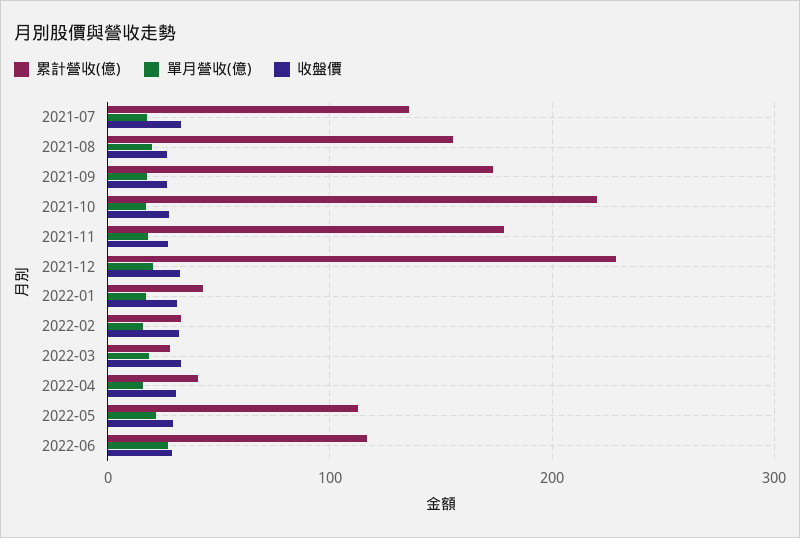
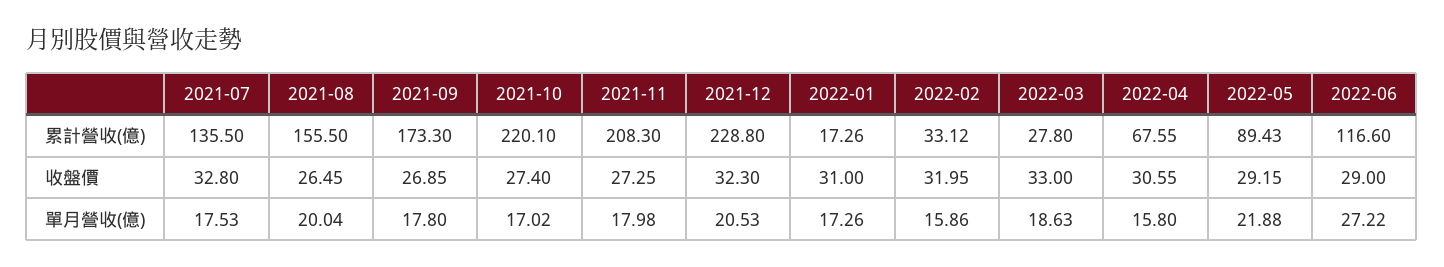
  {
    "累計營收(億)": {
      "2021-07": 135.5,
      "2021-08": 155.5,
      "2021-09": 173.3,
      "2021-10": 220.1,
-     "2021-11": 180,
+     "2021-11": 208.3,
      "2021-12": 228.8,
-     "2022-01": 40,
+     "2022-01": 17.26,
      "2022-02": 33.12,
      "2022-03": 27.8,
-     "2022-04": 40,
+     "2022-04": 67.55,
-     "2022-05": 110,
+     "2022-05": 89.43,
      "2022-06": 116.6
    },
    "單月營收(億)": {
      "2021-07": 17.53,
      "2021-08": 20.04,
      "2021-09": 17.8,
      "2021-10": 17.02,
      "2021-11": 17.98,
      "2021-12": 20.53,
      "2022-01": 17.26,
      "2022-02": 15.86,
      "2022-03": 18.63,
      "2022-04": 15.8,
      "2022-05": 21.88,
      "2022-06": 27.22
    },
    "收盤價": {
      "2021-07": 32.8,
      "2021-08": 26.45,
      "2021-09": 26.85,
      "2021-10": 27.4,
      "2021-11": 27.25,
      "2021-12": 32.3,
      "2022-01": 31,
      "2022-02": 31.95,
      "2022-03": 33,
      "2022-04": 30.55,
      "2022-05": 29.15,
      "2022-06": 29
    }
  }

